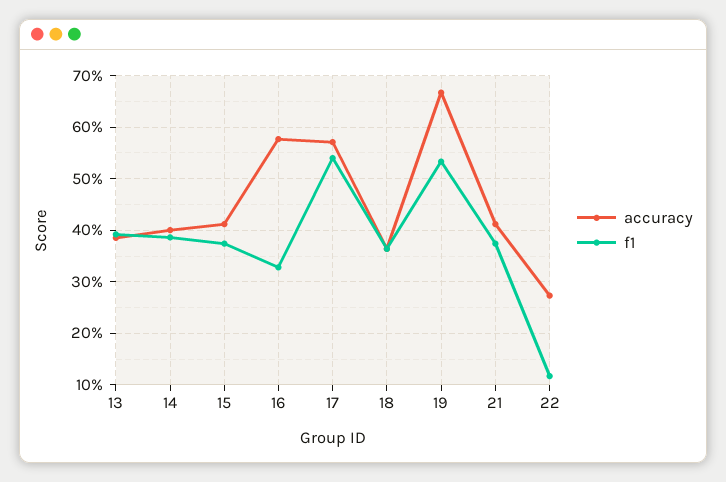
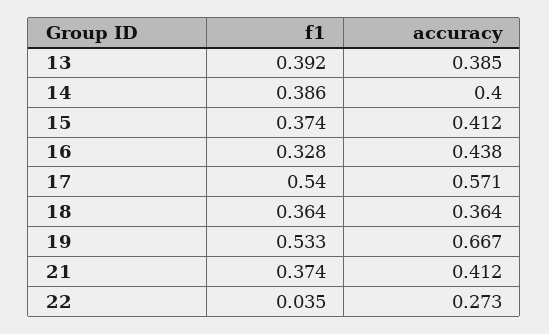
  {
    "accuracy": {
      "13": 0.385,
      "14": 0.4,
      "15": 0.412,
-     "16": 0.58,
+     "16": 0.438,
      "17": 0.571,
      "18": 0.364,
      "19": 0.667,
      "21": 0.412,
      "22": 0.273
    },
    "f1": {
      "13": 0.392,
      "14": 0.386,
      "15": 0.374,
      "16": 0.328,
      "17": 0.54,
      "18": 0.364,
      "19": 0.533,
      "21": 0.374,
-     "22": 0.12
+     "22": 0.035
    }
  }

